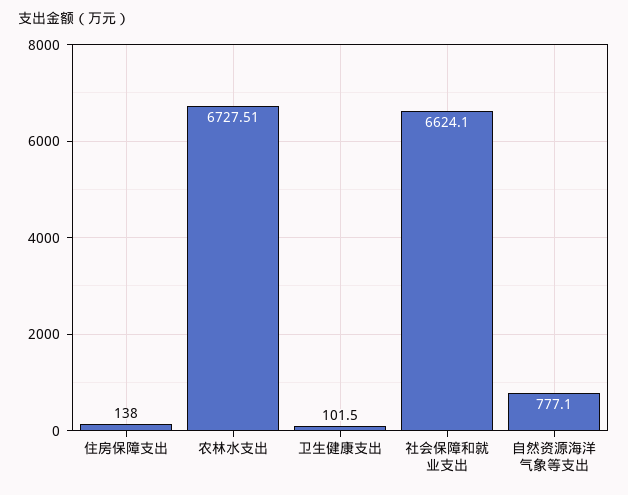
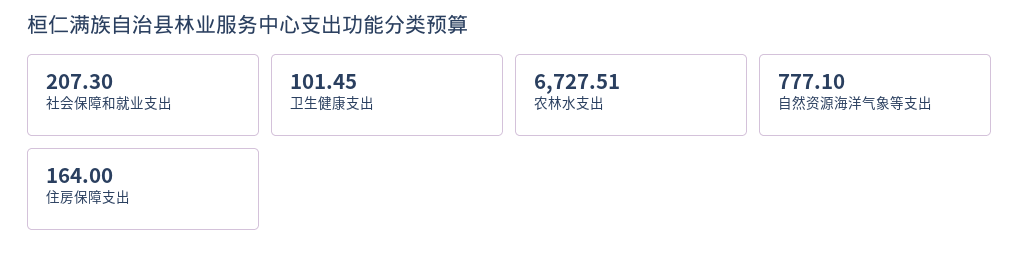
  {
-   "住房保障支出": 138,
+   "住房保障支出": 164,
    "农林水支出": 6727.51,
-   "卫生健康支出": 101.5,
+   "卫生健康支出": 101.45,
-   "社会保障和就业支出": 6624.1,
+   "社会保障和就业支出": 207.3,
    "自然资源海洋气象等支出": 777.1
  }

